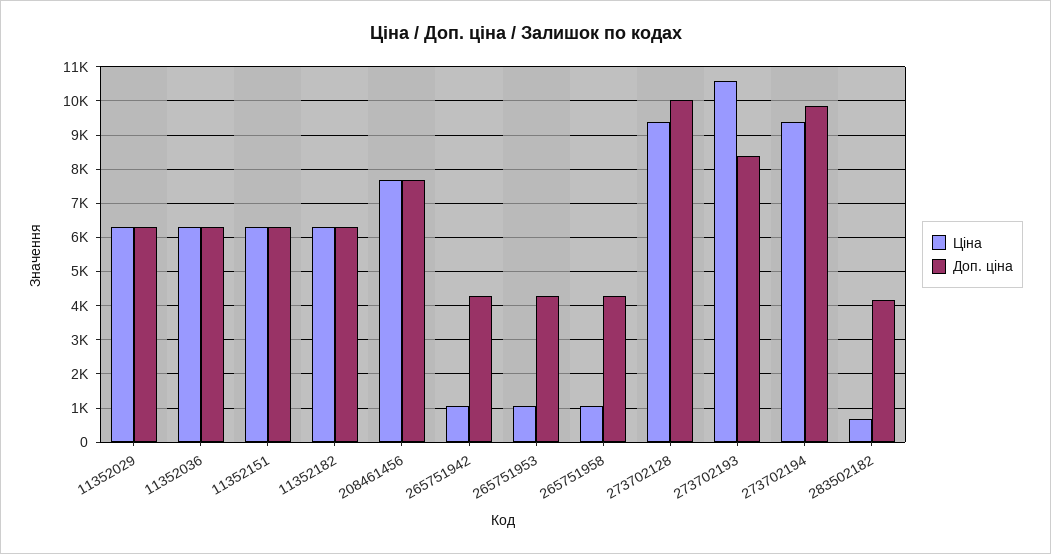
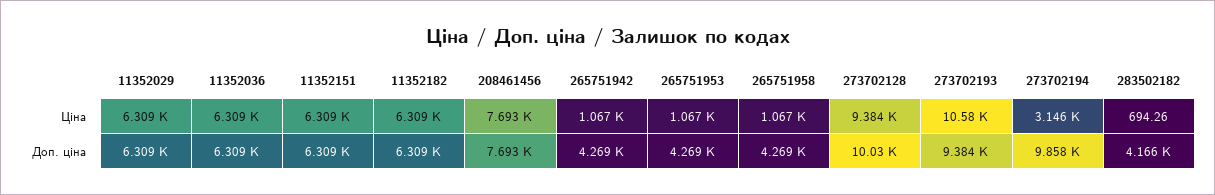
  {
    "Ціна": {
      "11352029": 6309,
      "11352036": 6309,
      "11352151": 6309,
      "11352182": 6309,
      "208461456": 7693,
      "265751942": 1067,
      "265751953": 1067,
      "265751958": 1067,
      "273702128": 9384,
      "273702193": 10580,
-     "273702194": 9400,
+     "273702194": 3146,
      "283502182": 694.26
    },
    "Доп. ціна": {
      "11352029": 6309,
      "11352036": 6309,
      "11352151": 6309,
      "11352182": 6309,
      "208461456": 7693,
      "265751942": 4269,
      "265751953": 4269,
      "265751958": 4269,
      "273702128": 10030,
-     "273702193": 8400,
+     "273702193": 9384,
      "273702194": 9858,
      "283502182": 4166
    }
  }

